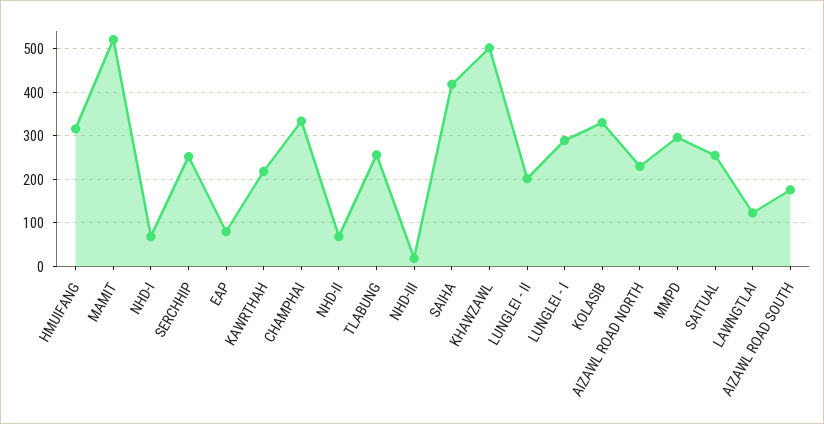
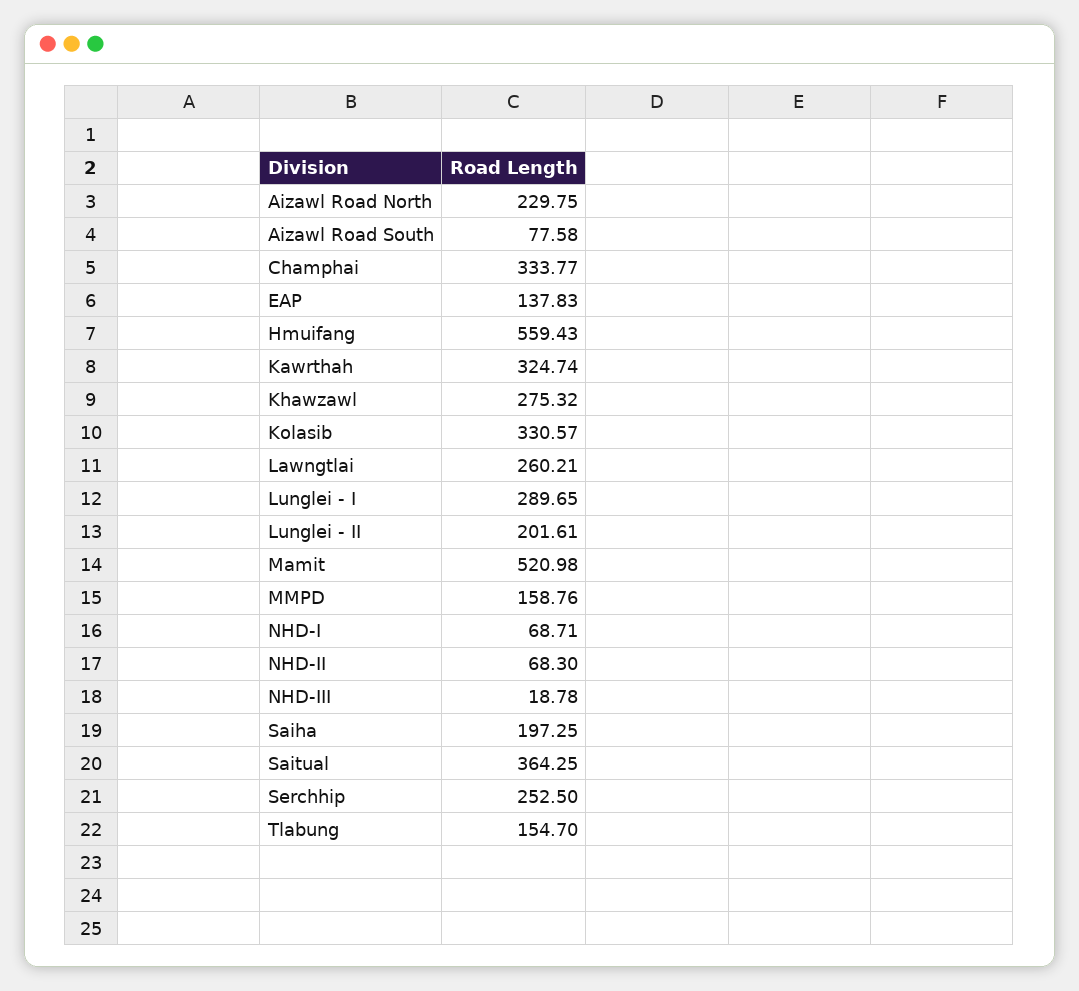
  {
-   "HMUIFANG": 320,
+   "HMUIFANG": 559.43,
    "MAMIT": 520.98,
    "NHD-I": 68.71,
    "SERCHHIP": 252.5,
-   "EAP": 80,
+   "EAP": 137.83,
-   "KAWRTHAH": 220,
+   "KAWRTHAH": 324.74,
    "CHAMPHAI": 333.77,
    "NHD-II": 68.3,
-   "TLABUNG": 260,
+   "TLABUNG": 154.7,
    "NHD-III": 18.78,
-   "SAIHA": 420,
+   "SAIHA": 197.25,
-   "KHAWZAWL": 500,
+   "KHAWZAWL": 275.32,
    "LUNGLEI - II": 201.61,
    "LUNGLEI - I": 289.65,
    "KOLASIB": 330.57,
    "AIZAWL ROAD NORTH": 229.75,
-   "MMPD": 300,
+   "MMPD": 158.76,
-   "SAITUAL": 260,
+   "SAITUAL": 364.25,
-   "LAWNGTLAI": 120,
+   "LAWNGTLAI": 260.21,
-   "AIZAWL ROAD SOUTH": 180
+   "AIZAWL ROAD SOUTH": 77.58
  }

